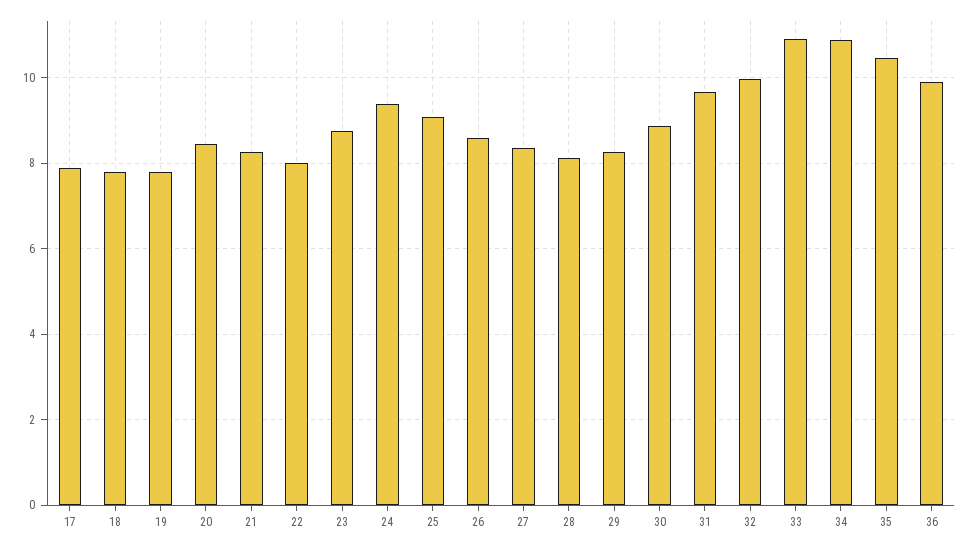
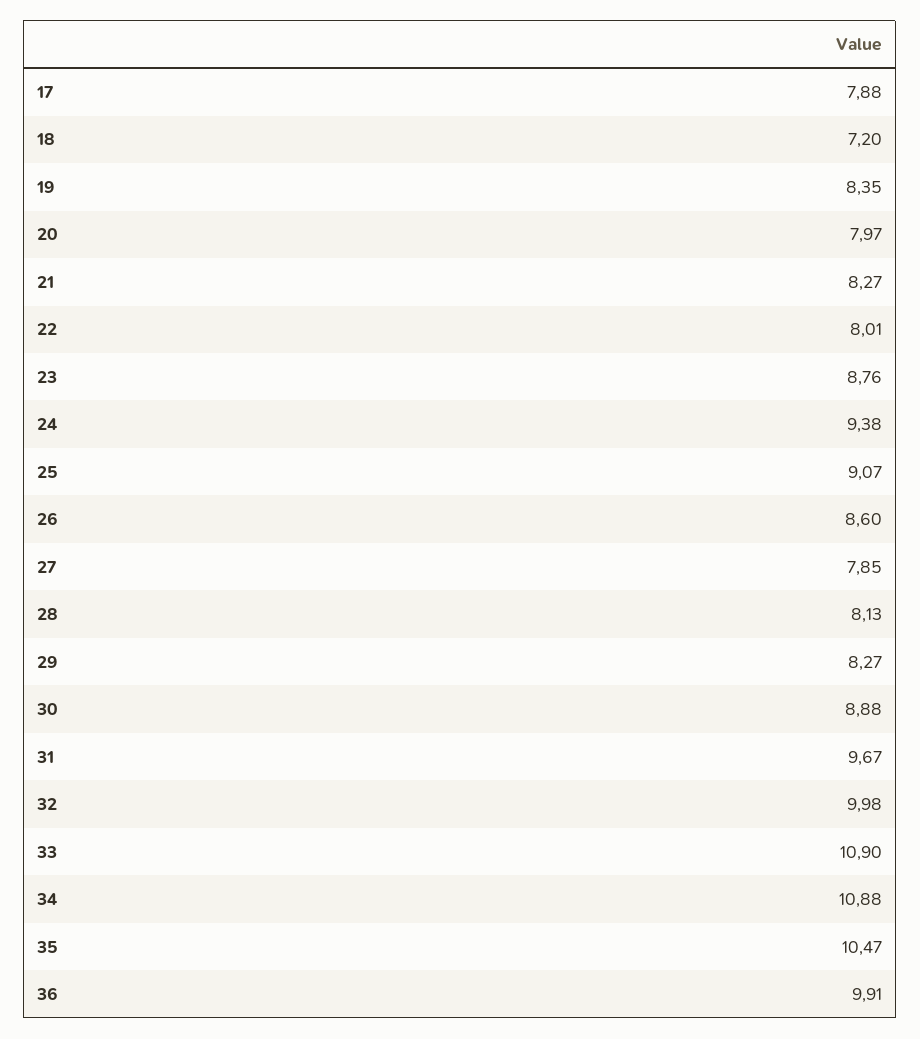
  {
    "17": 7.88,
-   "18": 7.8,
+   "18": 7.2,
-   "19": 7.8,
+   "19": 8.35,
-   "20": 8.4,
+   "20": 7.97,
    "21": 8.27,
    "22": 8.01,
    "23": 8.76,
    "24": 9.38,
    "25": 9.07,
    "26": 8.6,
-   "27": 8.4,
+   "27": 7.85,
    "28": 8.13,
    "29": 8.27,
    "30": 8.88,
    "31": 9.67,
    "32": 9.98,
    "33": 10.9,
    "34": 10.88,
    "35": 10.47,
    "36": 9.91
  }

